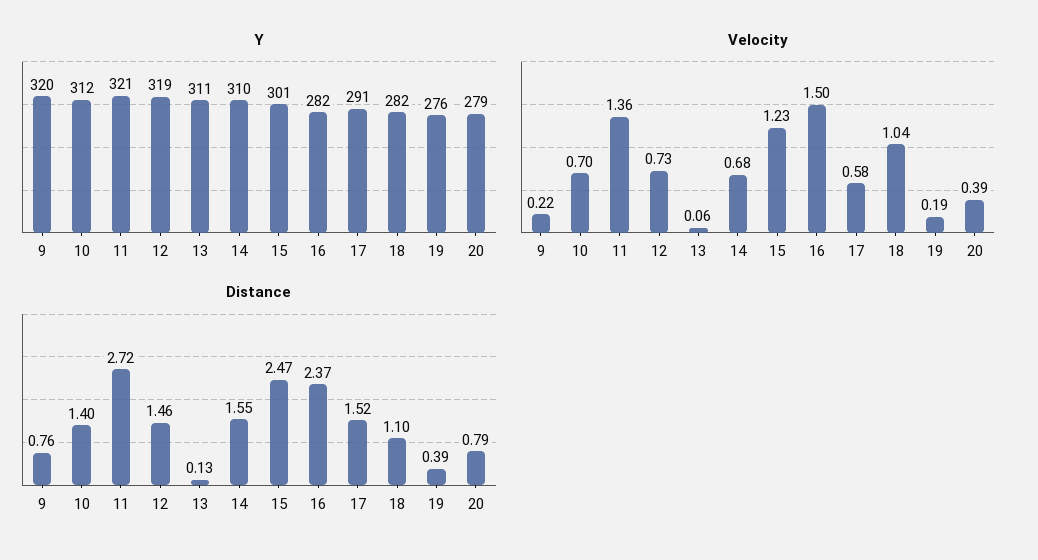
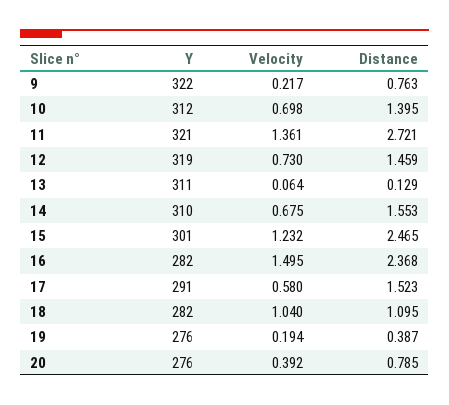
  {
    "Y": {
-     "9": 320,
+     "9": 322,
      "10": 312,
      "11": 321,
      "12": 319,
      "13": 311,
      "14": 310,
      "15": 301,
      "16": 282,
      "17": 291,
      "18": 282,
      "19": 276,
-     "20": 279
+     "20": 276
    },
    "Velocity": {
      "9": 0.217,
      "10": 0.698,
      "11": 1.361,
      "12": 0.73,
      "13": 0.064,
      "14": 0.675,
      "15": 1.232,
      "16": 1.495,
      "17": 0.58,
      "18": 1.04,
      "19": 0.194,
      "20": 0.392
    },
    "Distance": {
      "9": 0.763,
      "10": 1.395,
      "11": 2.721,
      "12": 1.459,
      "13": 0.129,
      "14": 1.553,
      "15": 2.465,
      "16": 2.368,
      "17": 1.523,
      "18": 1.095,
      "19": 0.387,
      "20": 0.785
    }
  }

